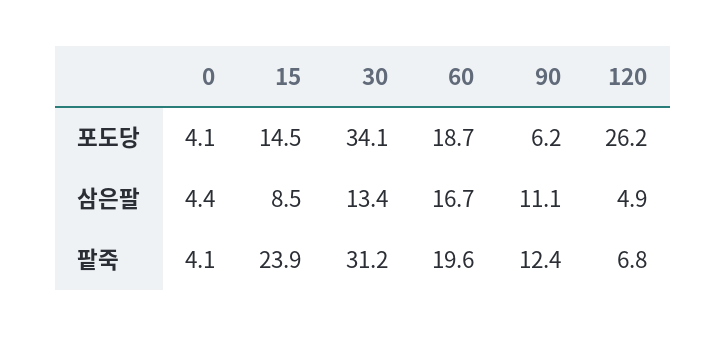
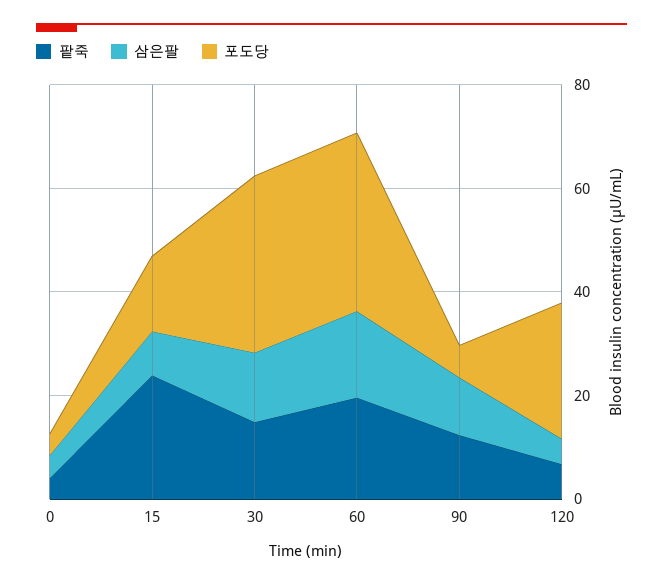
  {
    "포도당": {
      "0": 4.1,
      "15": 14.5,
      "30": 34.1,
-     "60": 18.7,
+     "60": 35,
      "90": 6.2,
      "120": 26.2
    },
    "삼은팔": {
      "0": 4.4,
      "15": 8.5,
      "30": 13.4,
      "60": 16.7,
      "90": 11.1,
      "120": 4.9
    },
    "팥죽": {
      "0": 4.1,
      "15": 23.9,
-     "30": 31.2,
+     "30": 15,
      "60": 19.6,
      "90": 12.4,
      "120": 6.8
    }
  }

